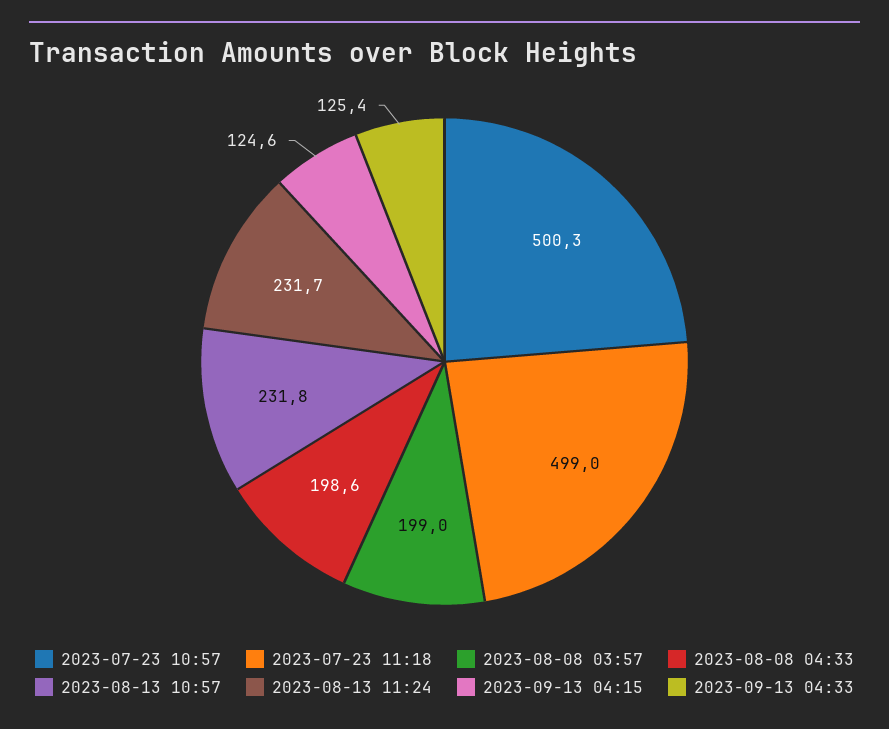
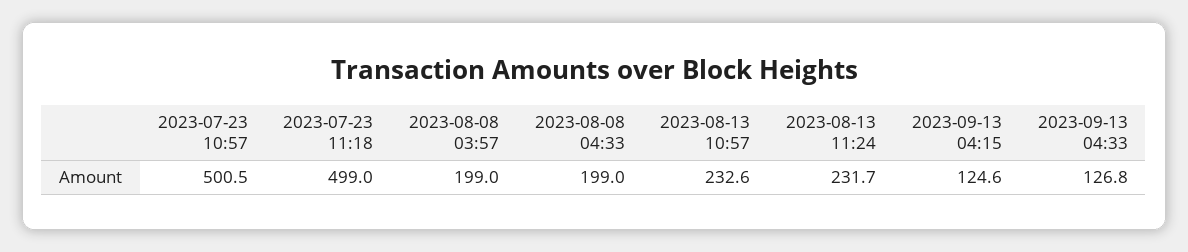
  {
-   "2023-07-23 10:57": 500.3,
+   "2023-07-23 10:57": 500.5,
    "2023-07-23 11:18": 499,
    "2023-08-08 03:57": 199,
-   "2023-08-08 04:33": 198.6,
+   "2023-08-08 04:33": 199,
-   "2023-08-13 10:57": 231.8,
+   "2023-08-13 10:57": 232.6,
    "2023-08-13 11:24": 231.7,
    "2023-09-13 04:15": 124.6,
-   "2023-09-13 04:33": 125.4
+   "2023-09-13 04:33": 126.8
  }

